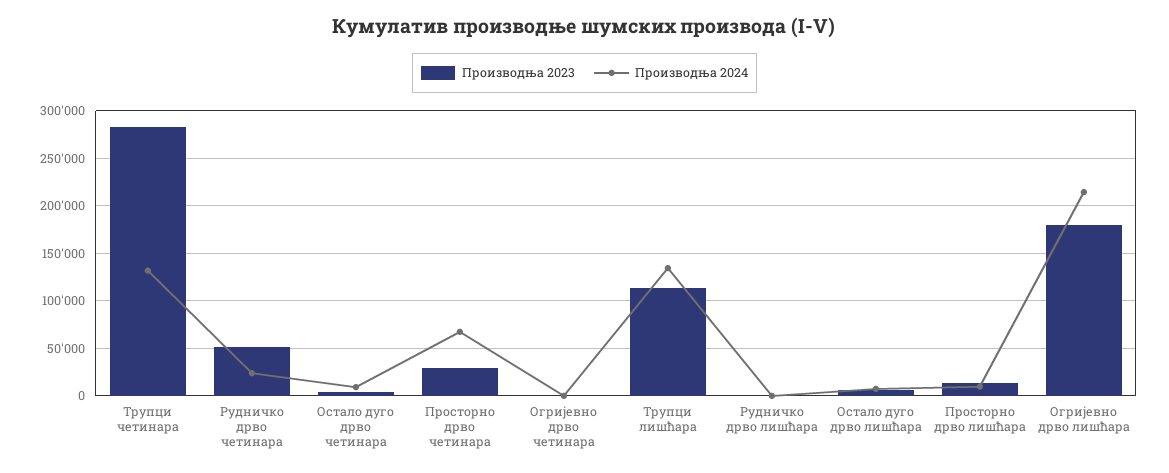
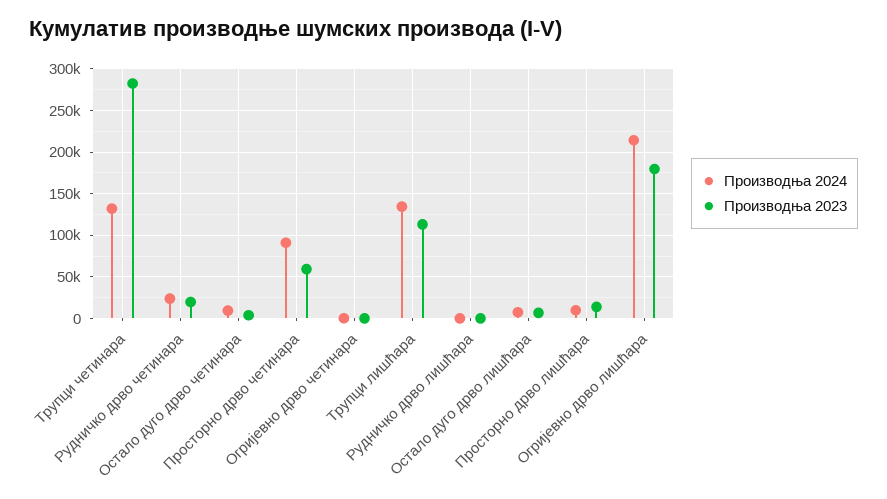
  {
    "Производња 2023": {
      "Трупци четинара": 280000,
-     "Рудничко дрво четинара": 50000,
+     "Рудничко дрво четинара": 20000,
      "Остало дуго дрво четинара": 0,
-     "Просторно дрво четинара": 30000,
+     "Просторно дрво четинара": 60000,
      "Огријевно дрво четинара": 0,
      "Трупци лишћара": 110000,
      "Рудничко дрво лишћара": 0,
      "Остало дуго дрво лишћара": 10000,
      "Просторно дрво лишћара": 10000,
      "Огријевно дрво лишћара": 180000
    },
    "Производња 2024": {
      "Трупци четинара": 130000,
      "Рудничко дрво четинара": 20000,
      "Остало дуго дрво четинара": 10000,
-     "Просторно дрво четинара": 70000,
+     "Просторно дрво четинара": 90000,
      "Огријевно дрво четинара": 0,
      "Трупци лишћара": 130000,
      "Рудничко дрво лишћара": 0,
      "Остало дуго дрво лишћара": 10000,
      "Просторно дрво лишћара": 10000,
      "Огријевно дрво лишћара": 210000
    }
  }

